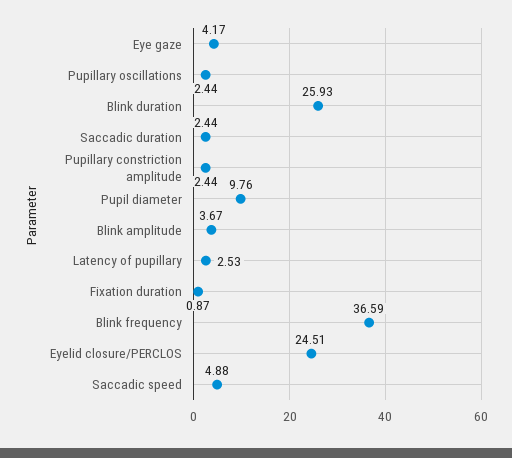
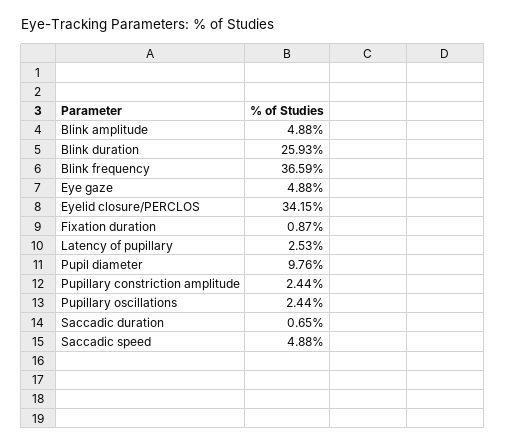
  {
-   "Eye gaze": 4.17,
+   "Eye gaze": 4.88,
    "Pupillary oscillations": 2.44,
    "Blink duration": 25.93,
-   "Saccadic duration": 2.44,
+   "Saccadic duration": 0.65,
    "Pupillary constriction amplitude": 2.44,
    "Pupil diameter": 9.76,
-   "Blink amplitude": 3.67,
+   "Blink amplitude": 4.88,
    "Latency of pupillary": 2.53,
    "Fixation duration": 0.87,
    "Blink frequency": 36.59,
-   "Eyelid closure/PERCLOS": 24.51,
+   "Eyelid closure/PERCLOS": 34.15,
    "Saccadic speed": 4.88
  }

